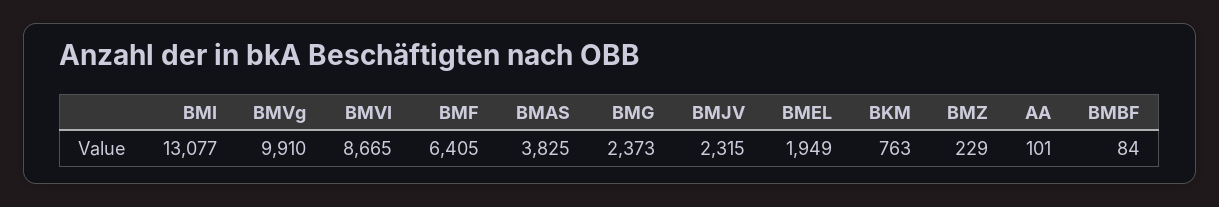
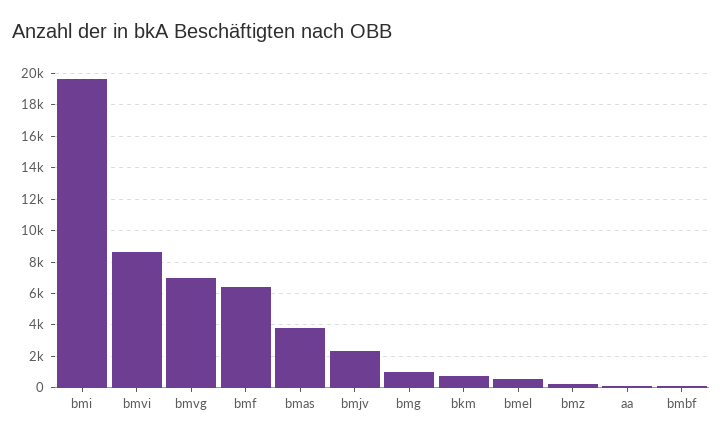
  {
-   "BMI": 13077,
+   "BMI": 19500,
-   "BMVg": 9910,
+   "BMVg": 7000,
    "BMVI": 8665,
    "BMF": 6405,
    "BMAS": 3825,
-   "BMG": 2373,
+   "BMG": 1000,
    "BMJV": 2315,
-   "BMEL": 1949,
+   "BMEL": 500,
    "BKM": 763,
    "BMZ": 229,
    "AA": 101,
    "BMBF": 84
  }

